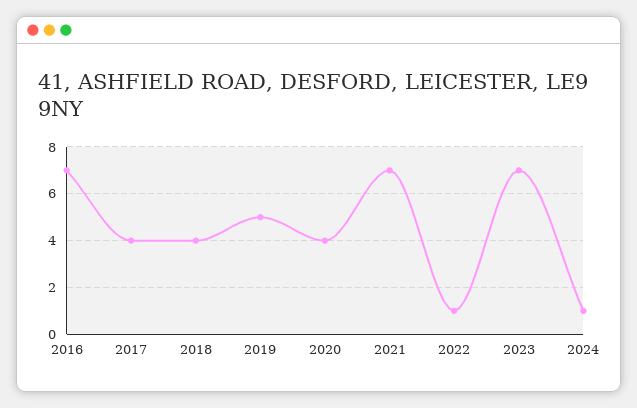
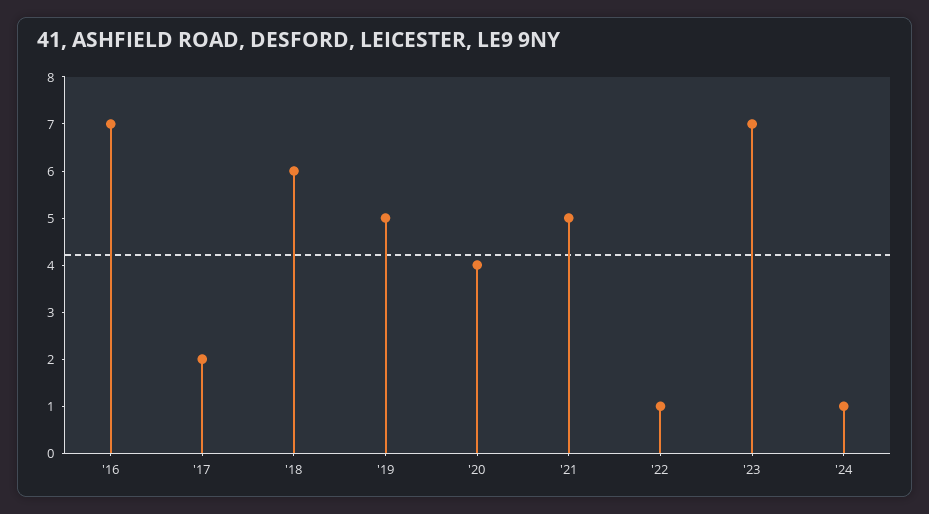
  {
    "2016": 7,
-   "2017": 4,
+   "2017": 2,
-   "2018": 4,
+   "2018": 6,
    "2019": 5,
    "2020": 4,
-   "2021": 7,
+   "2021": 5,
    "2022": 1,
    "2023": 7,
    "2024": 1
  }

